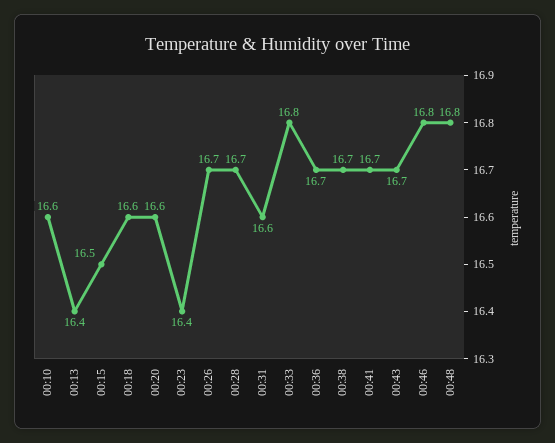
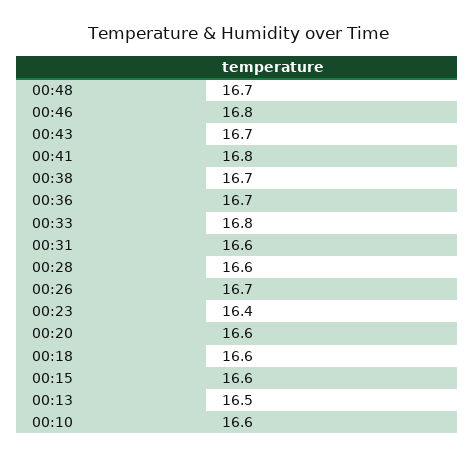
  {
    "00:10": 16.6,
-   "00:13": 16.4,
+   "00:13": 16.5,
-   "00:15": 16.5,
+   "00:15": 16.6,
    "00:18": 16.6,
    "00:20": 16.6,
    "00:23": 16.4,
    "00:26": 16.7,
-   "00:28": 16.7,
+   "00:28": 16.6,
    "00:31": 16.6,
    "00:33": 16.8,
    "00:36": 16.7,
    "00:38": 16.7,
-   "00:41": 16.7,
+   "00:41": 16.8,
    "00:43": 16.7,
    "00:46": 16.8,
-   "00:48": 16.8
+   "00:48": 16.7
  }

